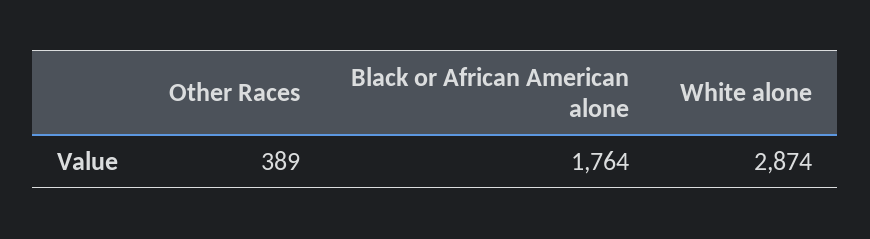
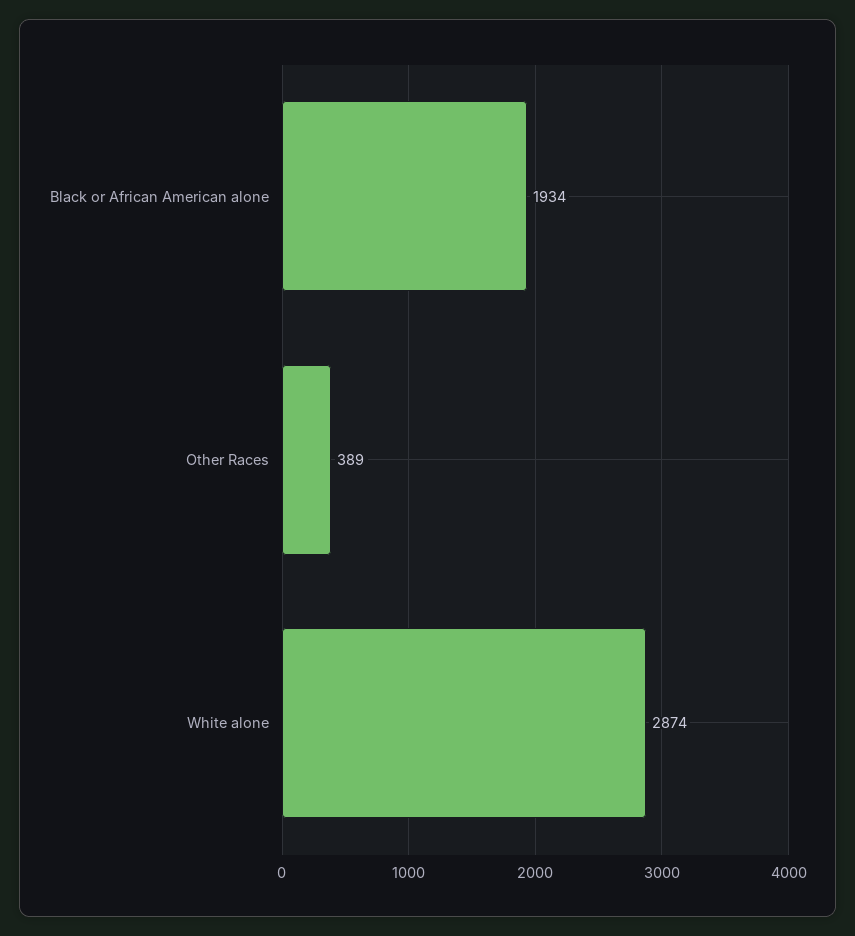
  {
    "Other Races": 389,
-   "Black or African American alone": 1764,
+   "Black or African American alone": 1934,
    "White alone": 2874
  }

